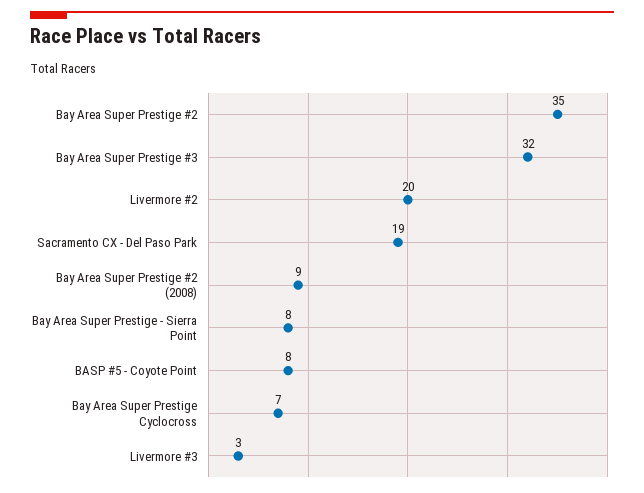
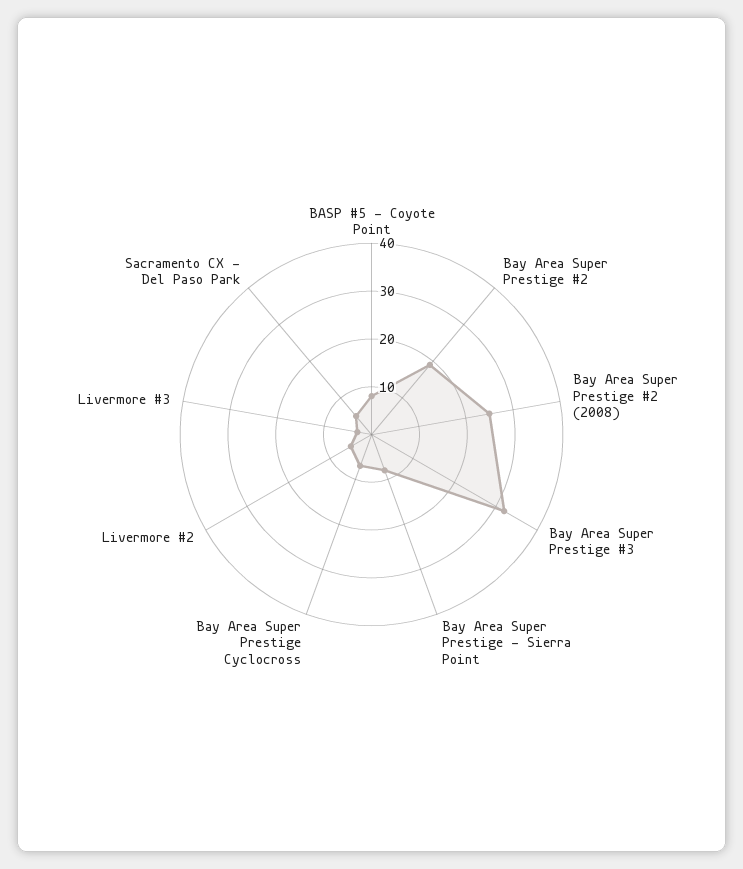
  {
-   "Bay Area Super Prestige #2": 35,
+   "Bay Area Super Prestige #2": 20,
    "Bay Area Super Prestige #3": 32,
-   "Livermore #2": 20,
+   "Livermore #2": 5,
-   "Sacramento CX - Del Paso Park": 19,
+   "Sacramento CX - Del Paso Park": 5,
-   "Bay Area Super Prestige #2 (2008)": 9,
+   "Bay Area Super Prestige #2 (2008)": 25,
    "Bay Area Super Prestige - Sierra Point": 8,
    "BASP #5 - Coyote Point": 8,
    "Bay Area Super Prestige Cyclocross": 7,
    "Livermore #3": 3
  }

